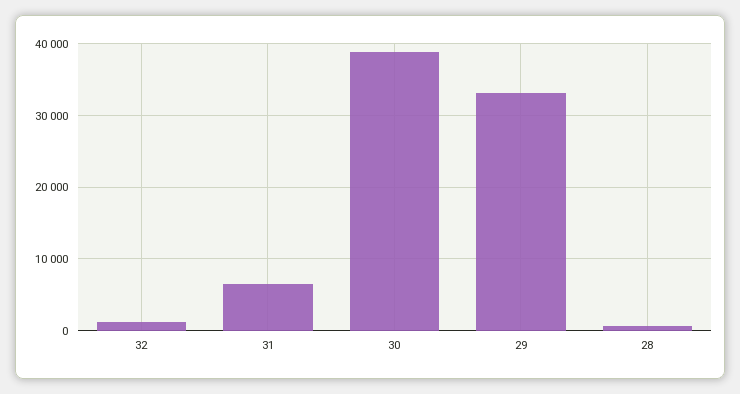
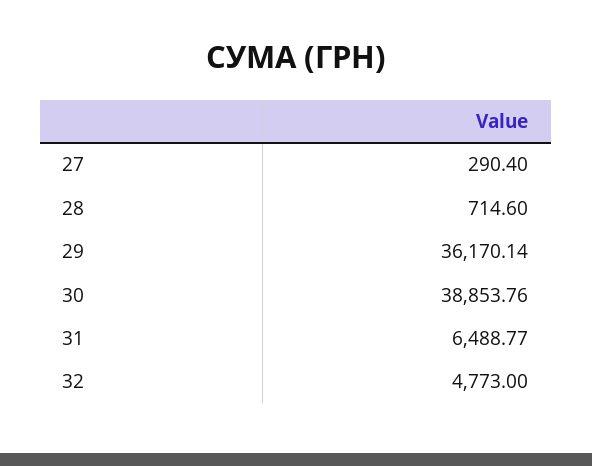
  {
-   "32": 1000,
+   "32": 4773,
    "31": 6488.77,
    "30": 38853.76,
-   "29": 33000,
+   "29": 36170.14,
-   "28": 714.6
+   "28": 714.6,
+   "27": 290.4
  }

